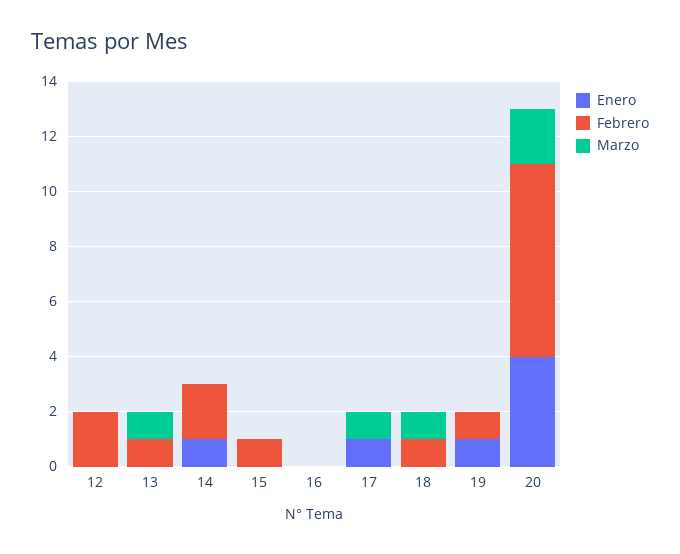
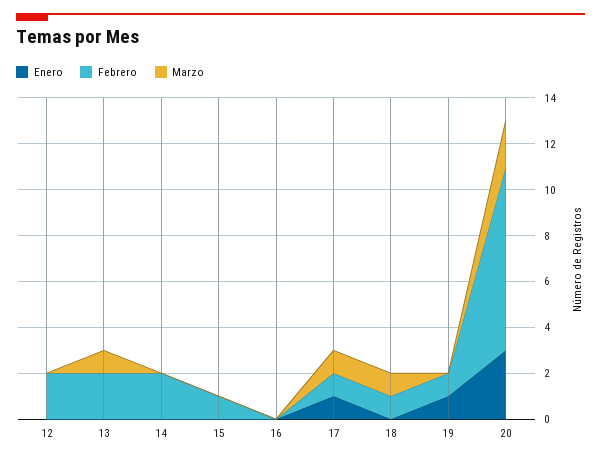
  {
    "Enero": {
      "12": 0,
      "13": 0,
-     "14": 1,
+     "14": 0,
      "15": 0,
      "16": 0,
      "17": 1,
      "18": 0,
      "19": 1,
-     "20": 4
+     "20": 3
    },
    "Febrero": {
      "12": 2,
-     "13": 1,
+     "13": 2,
      "14": 2,
      "15": 1,
      "16": 0,
-     "17": 0,
+     "17": 1,
      "18": 1,
      "19": 1,
-     "20": 7
+     "20": 8
    },
    "Marzo": {
      "12": 0,
      "13": 1,
      "14": 0,
      "15": 0,
      "16": 0,
      "17": 1,
      "18": 1,
      "19": 0,
      "20": 2
    }
  }

